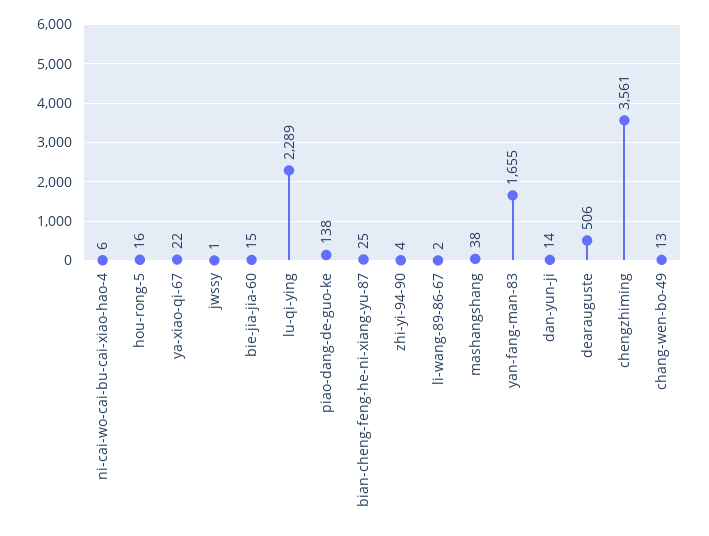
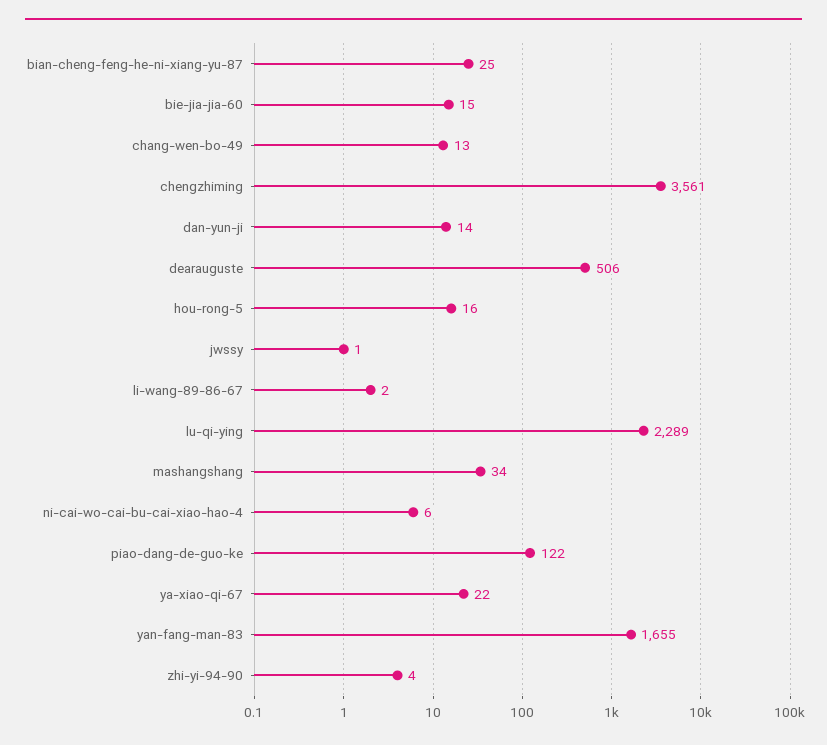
  {
    "ni-cai-wo-cai-bu-cai-xiao-hao-4": 6,
    "hou-rong-5": 16,
    "ya-xiao-qi-67": 22,
    "jwssy": 1,
    "bie-jia-jia-60": 15,
    "lu-qi-ying": 2289,
-   "piao-dang-de-guo-ke": 138,
+   "piao-dang-de-guo-ke": 122,
    "bian-cheng-feng-he-ni-xiang-yu-87": 25,
    "zhi-yi-94-90": 4,
    "li-wang-89-86-67": 2,
-   "mashangshang": 38,
+   "mashangshang": 34,
    "yan-fang-man-83": 1655,
    "dan-yun-ji": 14,
    "dearauguste": 506,
    "chengzhiming": 3561,
    "chang-wen-bo-49": 13
  }

